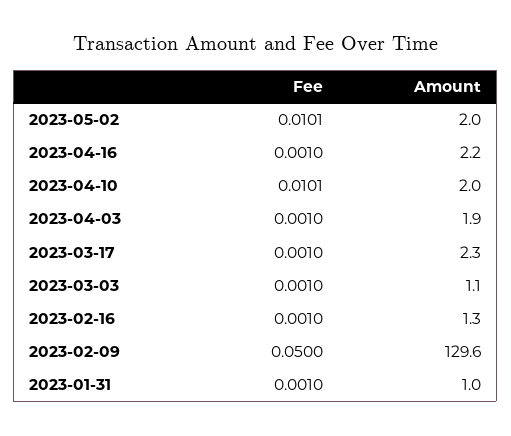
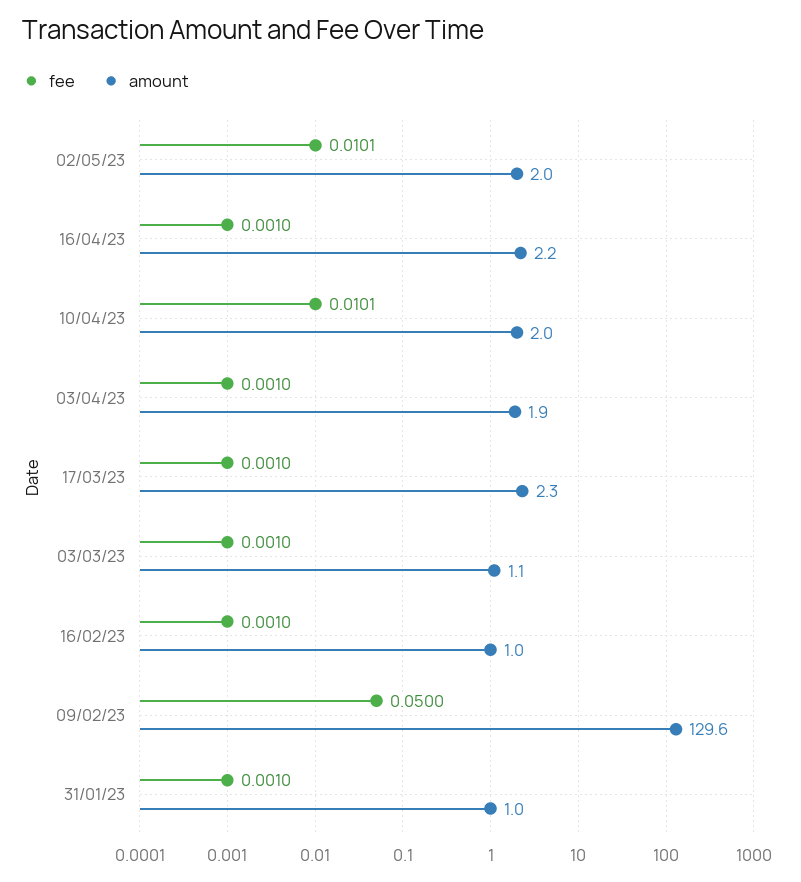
  {
    "Fee": {
      "2023-05-02": 0.0101,
      "2023-04-16": 0.001,
      "2023-04-10": 0.0101,
      "2023-04-03": 0.001,
      "2023-03-17": 0.001,
      "2023-03-03": 0.001,
      "2023-02-16": 0.001,
      "2023-02-09": 0.05,
      "2023-01-31": 0.001
    },
    "Amount": {
      "2023-05-02": 2,
      "2023-04-16": 2.2,
      "2023-04-10": 2,
      "2023-04-03": 1.9,
      "2023-03-17": 2.3,
      "2023-03-03": 1.1,
-     "2023-02-16": 1.3,
+     "2023-02-16": 1,
      "2023-02-09": 129.6,
      "2023-01-31": 1
    }
  }

